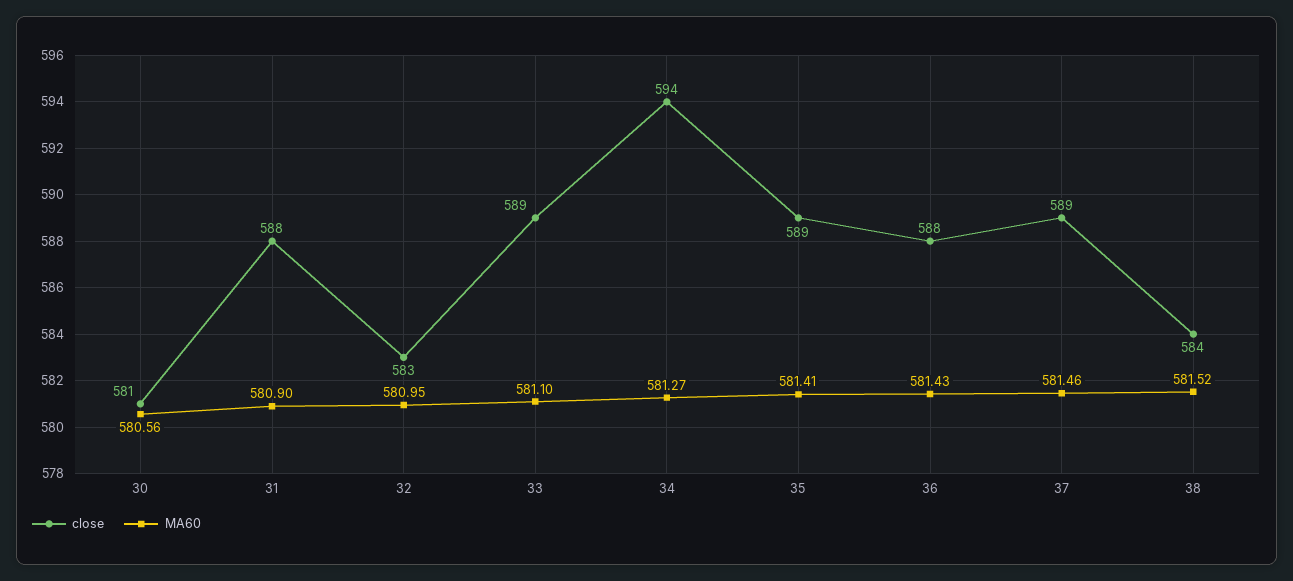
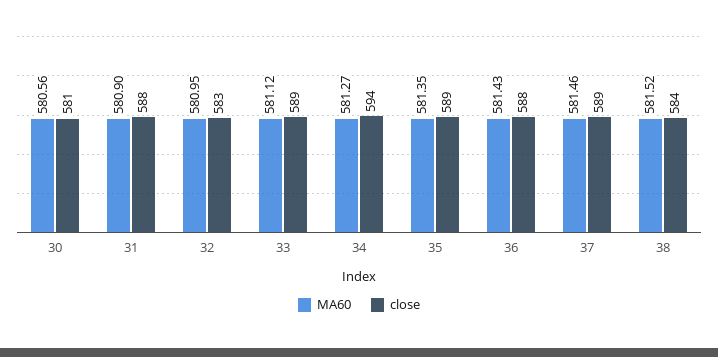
  {
    "close": {
      "30": 581,
      "31": 588,
      "32": 583,
      "33": 589,
      "34": 594,
      "35": 589,
      "36": 588,
      "37": 589,
      "38": 584
    },
    "MA60": {
      "30": 580.56,
      "31": 580.9,
      "32": 580.95,
-     "33": 581.1,
+     "33": 581.12,
      "34": 581.27,
-     "35": 581.41,
+     "35": 581.35,
      "36": 581.43,
      "37": 581.46,
      "38": 581.52
    }
  }

